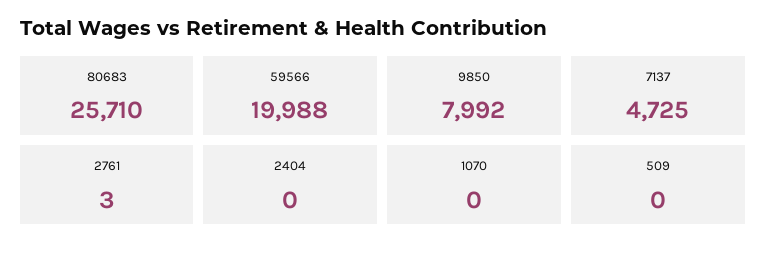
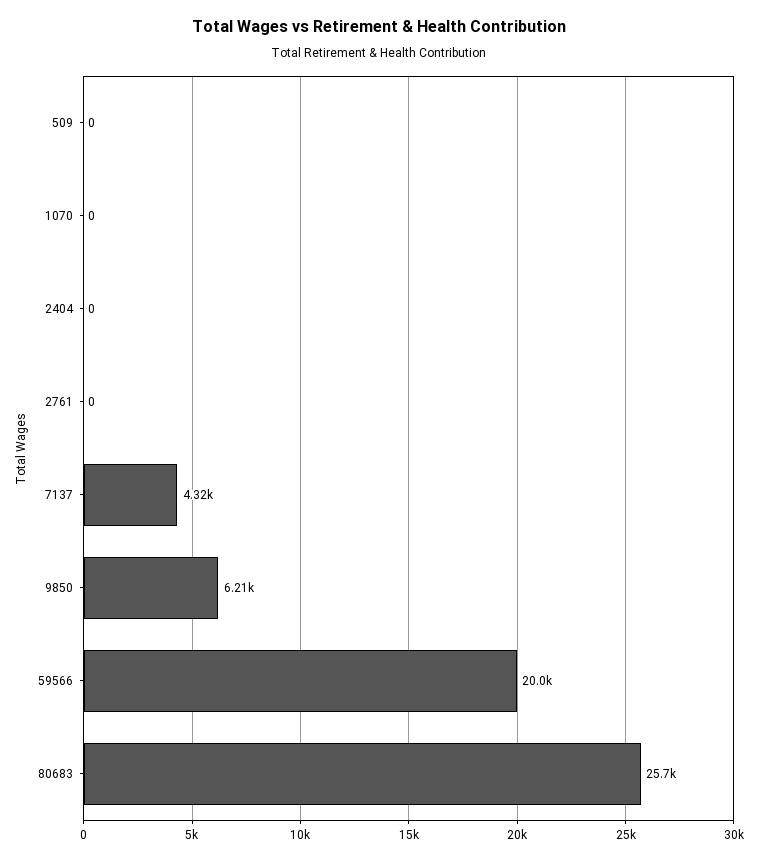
  {
    "80683": 25710,
    "59566": 19988,
-   "9850": 7992,
+   "9850": 6210,
-   "7137": 4725,
+   "7137": 4320,
-   "2761": 3,
+   "2761": 0,
    "2404": 0,
    "1070": 0,
    "509": 0
  }

